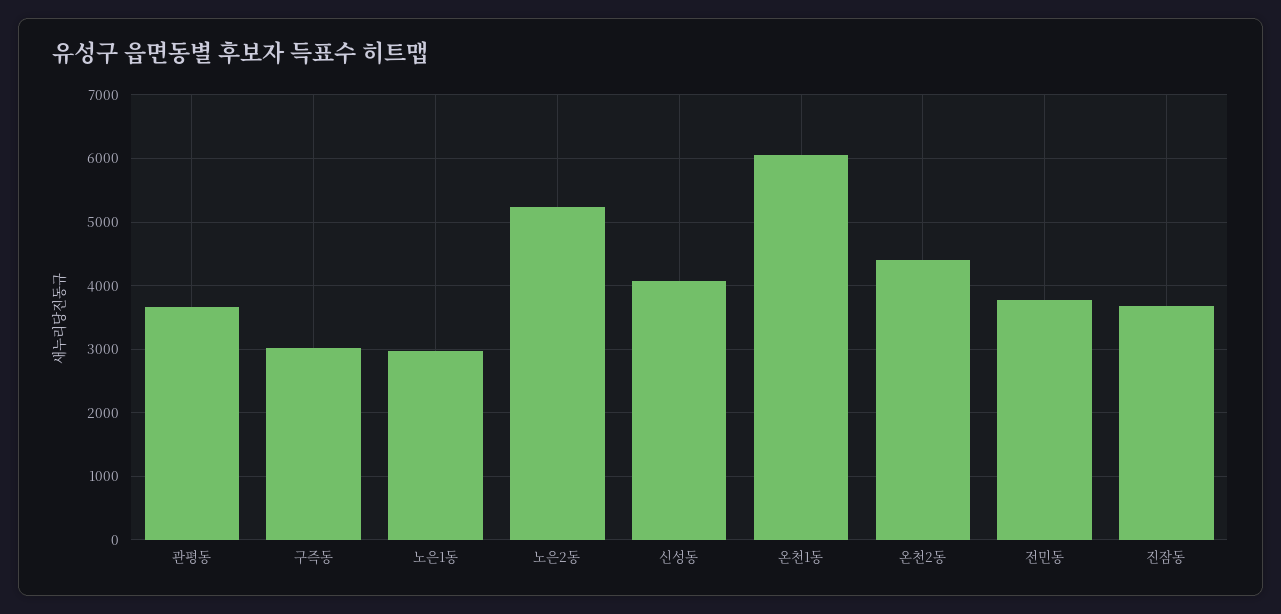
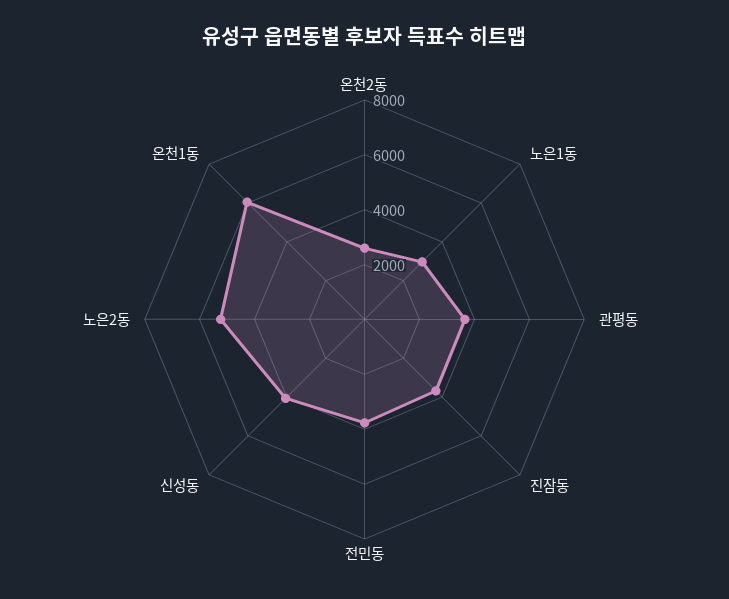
  {
    "관평동": 3700,
-   "구즉동": 3000,
    "노은1동": 3000,
    "노은2동": 5200,
    "신성동": 4100,
    "온천1동": 6000,
-   "온천2동": 4400,
+   "온천2동": 2500,
    "전민동": 3800,
    "진잠동": 3700
  }

